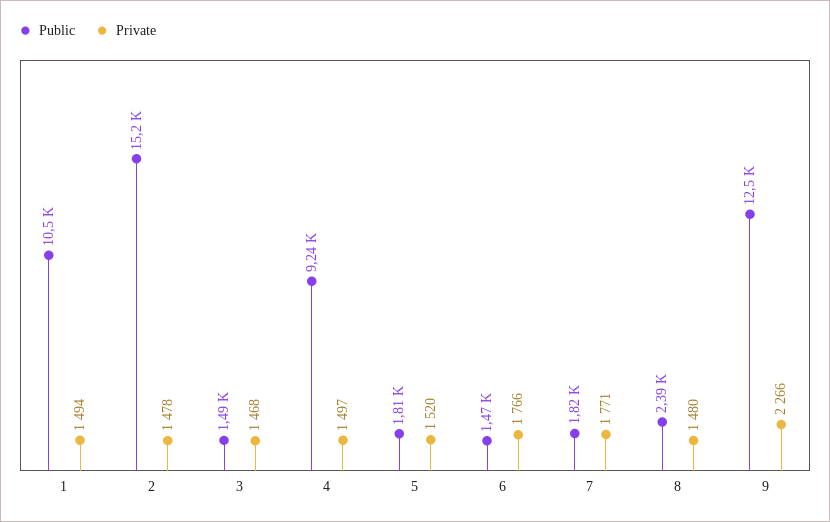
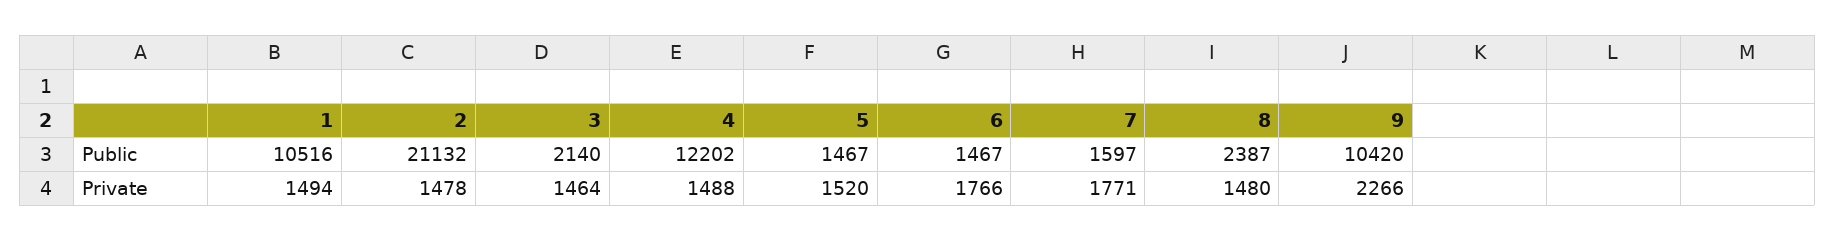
  {
    "Public": {
      "1": 10516,
-     "2": 15200,
+     "2": 21132,
-     "3": 1490,
+     "3": 2140,
-     "4": 9240,
+     "4": 12202,
-     "5": 1810,
+     "5": 1467,
      "6": 1467,
-     "7": 1820,
+     "7": 1597,
      "8": 2387,
-     "9": 12500
+     "9": 10420
    },
    "Private": {
      "1": 1494,
      "2": 1478,
-     "3": 1468,
+     "3": 1464,
-     "4": 1497,
+     "4": 1488,
      "5": 1520,
      "6": 1766,
      "7": 1771,
      "8": 1480,
      "9": 2266
    }
  }

